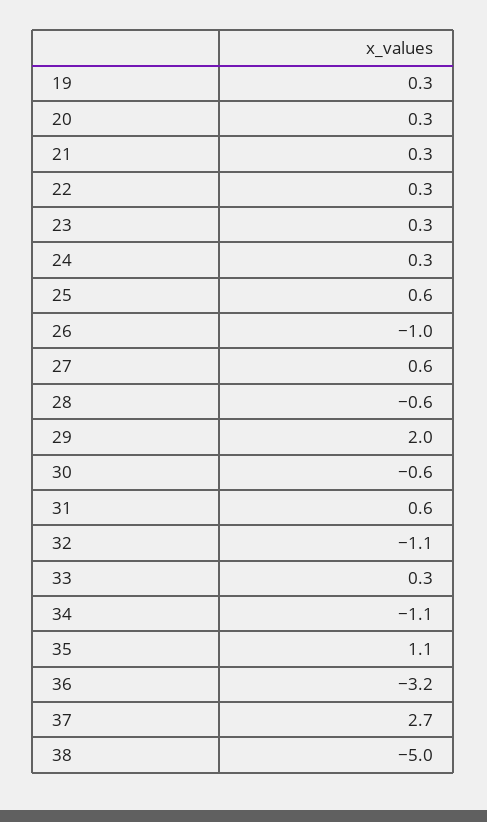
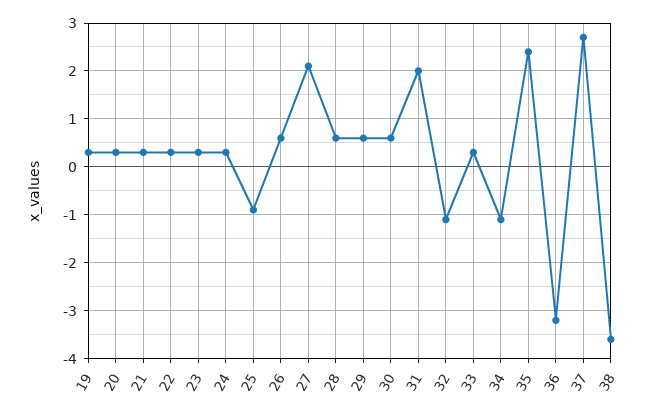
  {
    "19": 0.3,
    "20": 0.3,
    "21": 0.3,
    "22": 0.3,
    "23": 0.3,
    "24": 0.3,
-   "25": 0.6,
+   "25": -1,
-   "26": -1,
+   "26": 0.5,
-   "27": 0.6,
+   "27": 2,
-   "28": -0.6,
+   "28": 0.5,
-   "29": 2,
+   "29": 0.5,
-   "30": -0.6,
+   "30": 0.5,
-   "31": 0.6,
+   "31": 2,
    "32": -1.1,
    "33": 0.3,
    "34": -1.1,
-   "35": 1.1,
+   "35": 2.5,
    "36": -3.2,
    "37": 2.7,
-   "38": -5
+   "38": -3.5
  }

